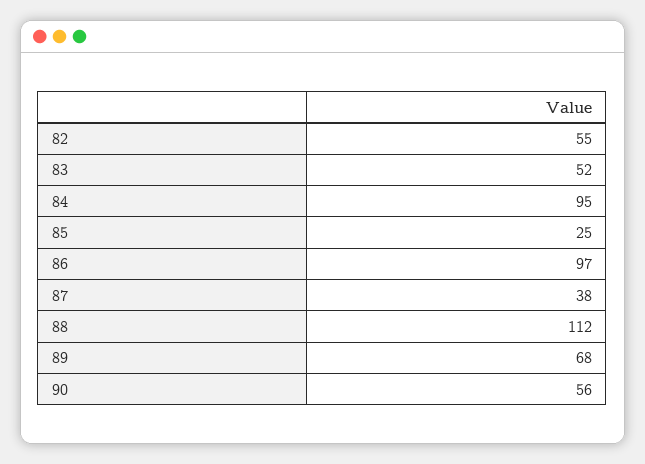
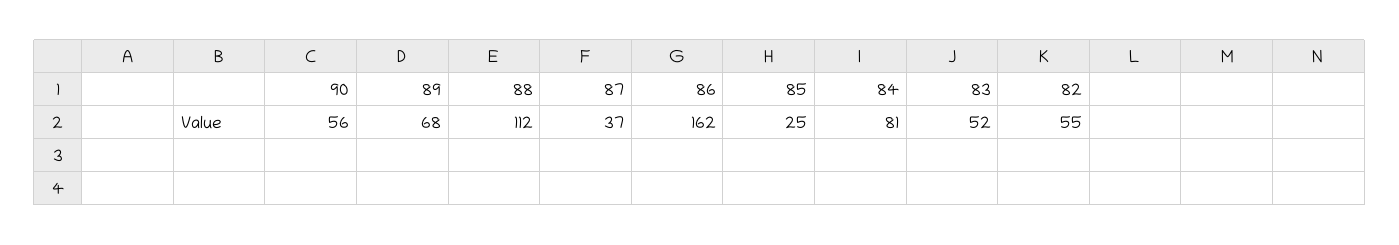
  {
    "82": 55,
    "83": 52,
-   "84": 95,
+   "84": 81,
    "85": 25,
-   "86": 97,
+   "86": 162,
-   "87": 38,
+   "87": 37,
    "88": 112,
    "89": 68,
    "90": 56
  }

